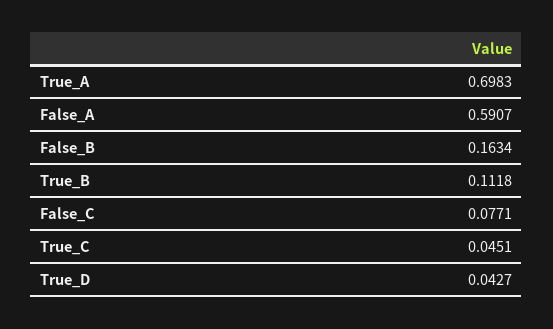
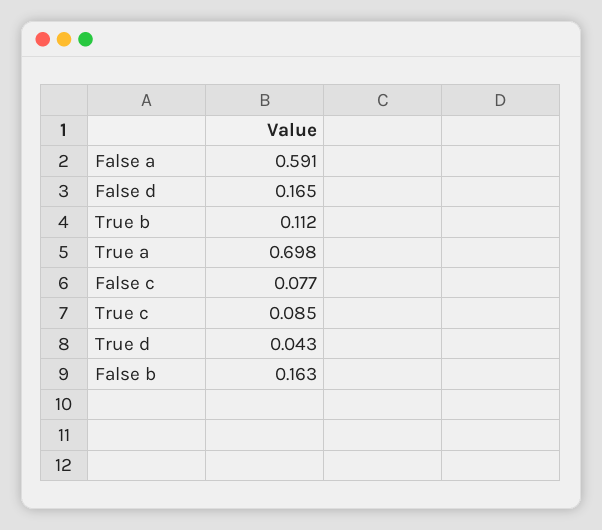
  {
    "True_A": 0.6983,
    "False_A": 0.5907,
    "False_B": 0.1634,
    "True_B": 0.1118,
    "False_C": 0.0771,
-   "True_C": 0.0451,
+   "True_C": 0.085,
-   "True_D": 0.0427
+   "True_D": 0.0427,
+   "False d": 0.165
  }

